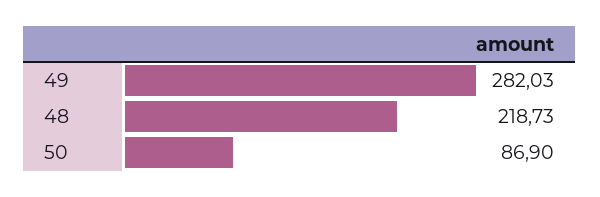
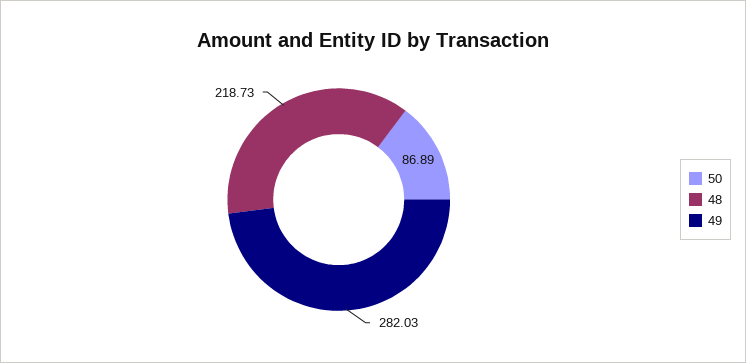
  {
    "49": 282.03,
    "48": 218.73,
-   "50": 86.9
+   "50": 86.89
  }

